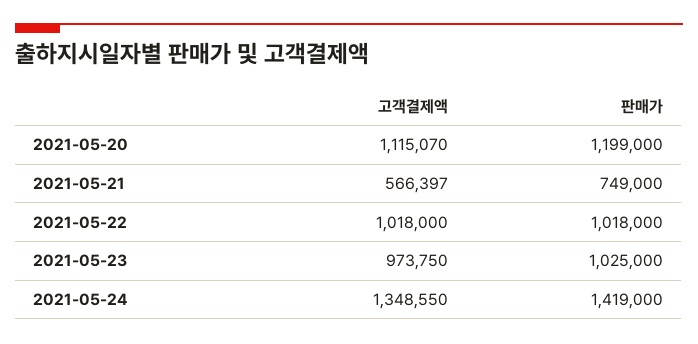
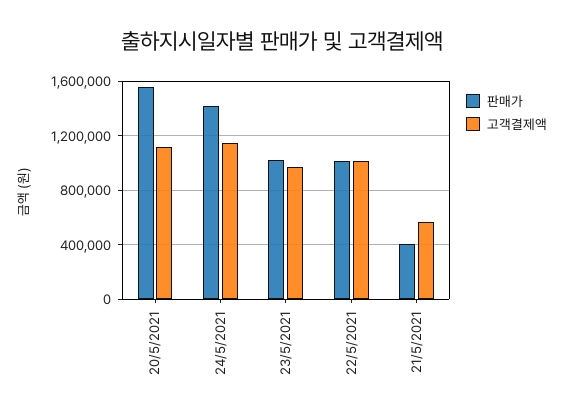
  {
    "고객결제액": {
      "2021-05-20": 1115070,
      "2021-05-21": 566397,
      "2021-05-22": 1018000,
      "2021-05-23": 973750,
-     "2021-05-24": 1348550
+     "2021-05-24": 1150000
    },
    "판매가": {
-     "2021-05-20": 1199000,
+     "2021-05-20": 1550000,
-     "2021-05-21": 749000,
+     "2021-05-21": 400000,
      "2021-05-22": 1018000,
      "2021-05-23": 1025000,
      "2021-05-24": 1419000
    }
  }

